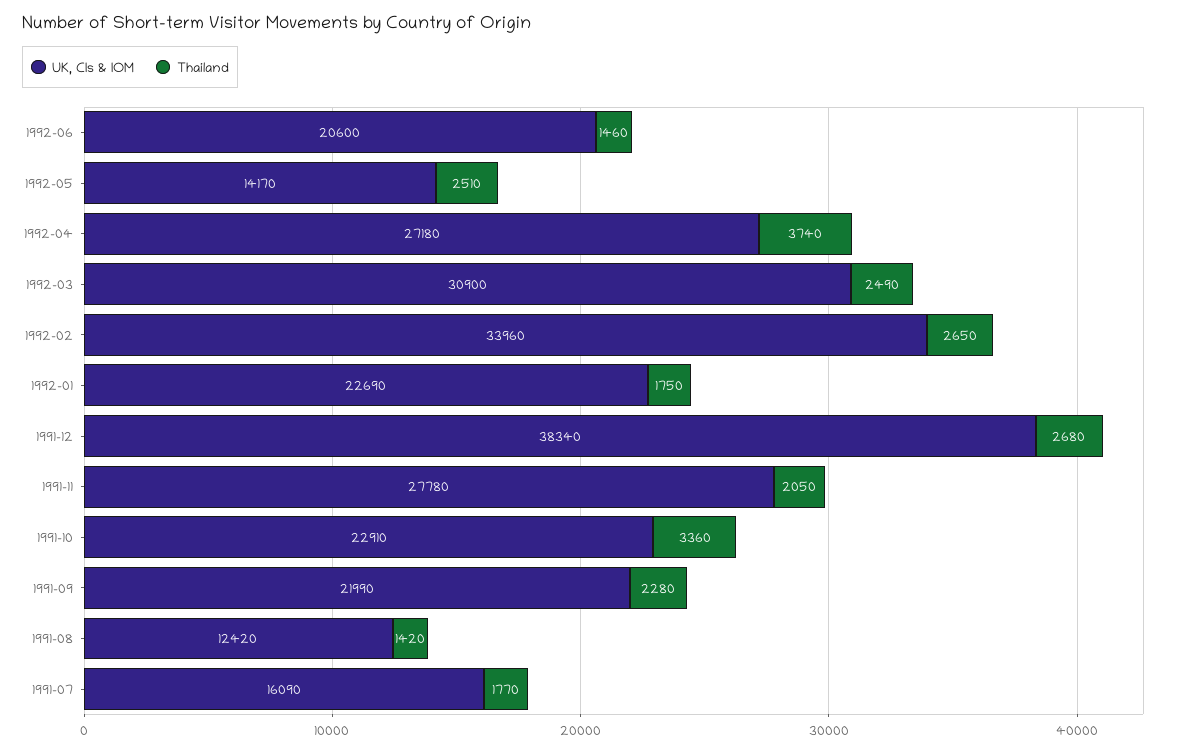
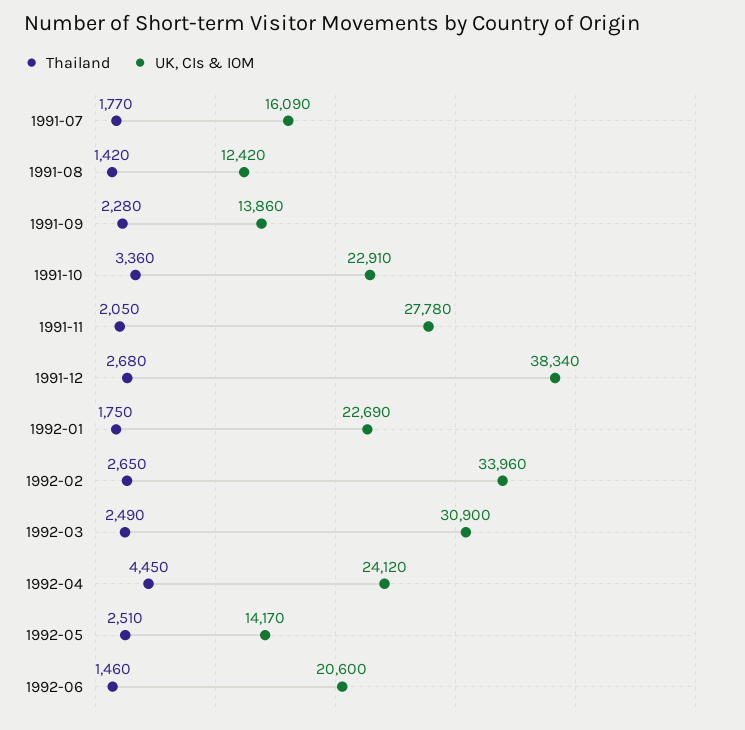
  {
    "UK, CIs & IOM": {
      "1992-06": 20600,
      "1992-05": 14170,
-     "1992-04": 27180,
+     "1992-04": 24120,
      "1992-03": 30900,
      "1992-02": 33960,
      "1992-01": 22690,
      "1991-12": 38340,
      "1991-11": 27780,
      "1991-10": 22910,
-     "1991-09": 21990,
+     "1991-09": 13860,
      "1991-08": 12420,
      "1991-07": 16090
    },
    "Thailand": {
      "1992-06": 1460,
      "1992-05": 2510,
-     "1992-04": 3740,
+     "1992-04": 4450,
      "1992-03": 2490,
      "1992-02": 2650,
      "1992-01": 1750,
      "1991-12": 2680,
      "1991-11": 2050,
      "1991-10": 3360,
      "1991-09": 2280,
      "1991-08": 1420,
      "1991-07": 1770
    }
  }

